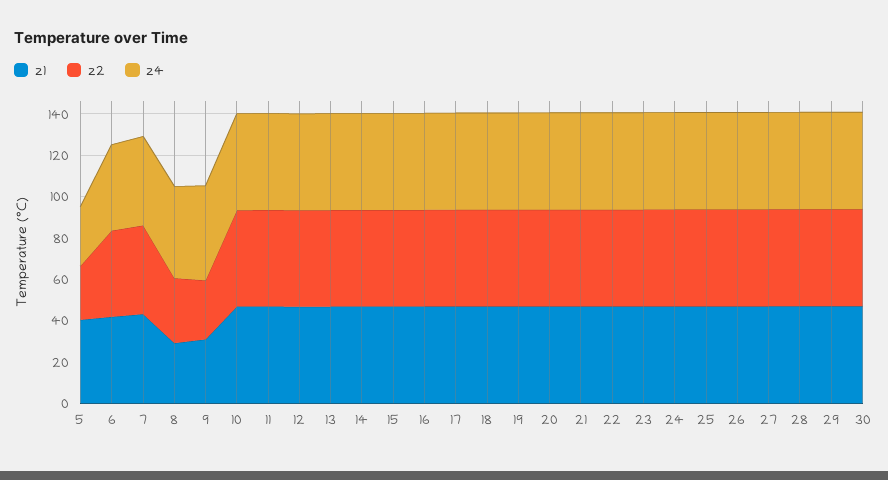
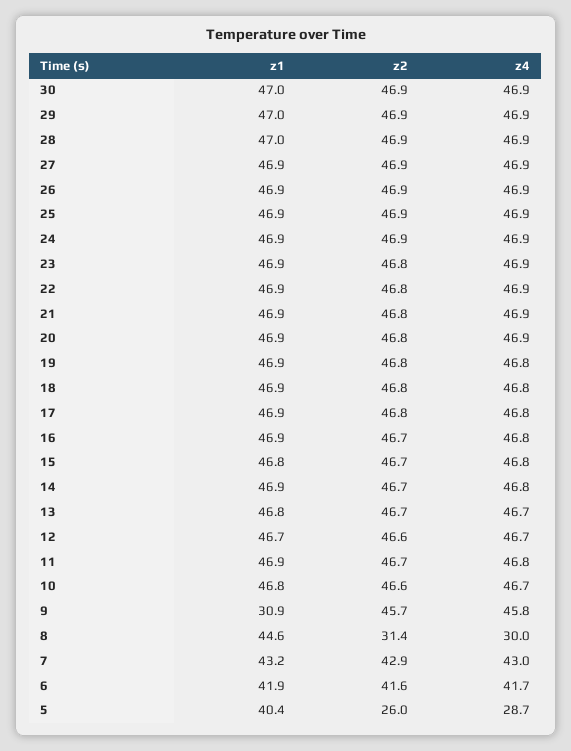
  {
    "z1": {
      "5": 40.4,
      "6": 41.9,
      "7": 43.2,
-     "8": 30,
+     "8": 44.6,
      "9": 30.9,
      "10": 46.8,
      "11": 46.9,
      "12": 46.7,
      "13": 46.8,
      "14": 46.9,
      "15": 46.8,
      "16": 46.9,
      "17": 46.9,
      "18": 46.9,
      "19": 46.9,
      "20": 46.9,
      "21": 46.9,
      "22": 46.9,
      "23": 46.9,
      "24": 46.9,
      "25": 46.9,
      "26": 46.9,
      "27": 46.9,
      "28": 47,
      "29": 47,
      "30": 47
    },
    "z2": {
      "5": 26,
      "6": 41.6,
      "7": 42.9,
      "8": 31.4,
-     "9": 30,
+     "9": 45.7,
      "10": 46.6,
      "11": 46.7,
      "12": 46.6,
      "13": 46.7,
      "14": 46.7,
      "15": 46.7,
      "16": 46.7,
      "17": 46.8,
      "18": 46.8,
      "19": 46.8,
      "20": 46.8,
      "21": 46.8,
      "22": 46.8,
      "23": 46.8,
      "24": 46.9,
      "25": 46.9,
      "26": 46.9,
      "27": 46.9,
      "28": 46.9,
      "29": 46.9,
      "30": 46.9
    },
    "z4": {
      "5": 28.7,
      "6": 41.7,
      "7": 43,
-     "8": 45,
+     "8": 30,
      "9": 45.8,
      "10": 46.7,
      "11": 46.8,
      "12": 46.7,
      "13": 46.7,
      "14": 46.8,
      "15": 46.8,
      "16": 46.8,
      "17": 46.8,
      "18": 46.8,
      "19": 46.8,
      "20": 46.9,
      "21": 46.9,
      "22": 46.9,
      "23": 46.9,
      "24": 46.9,
      "25": 46.9,
      "26": 46.9,
      "27": 46.9,
      "28": 46.9,
      "29": 46.9,
      "30": 46.9
    }
  }

